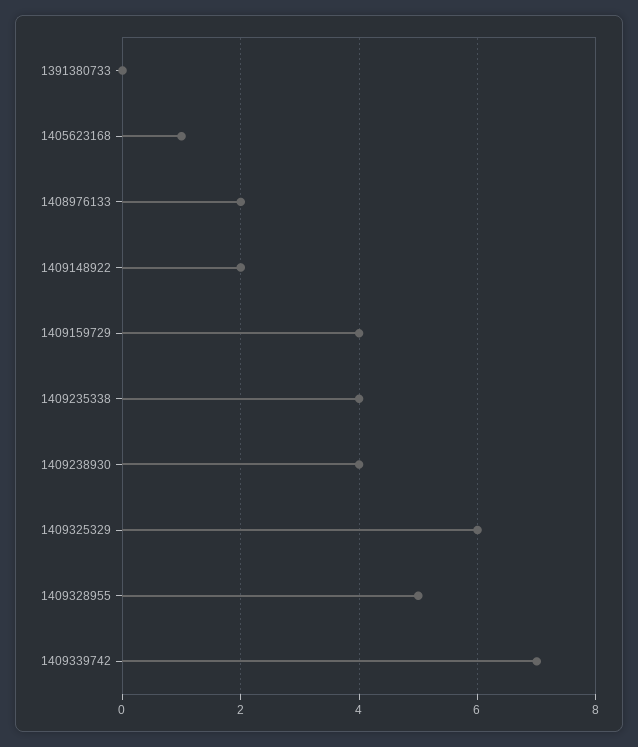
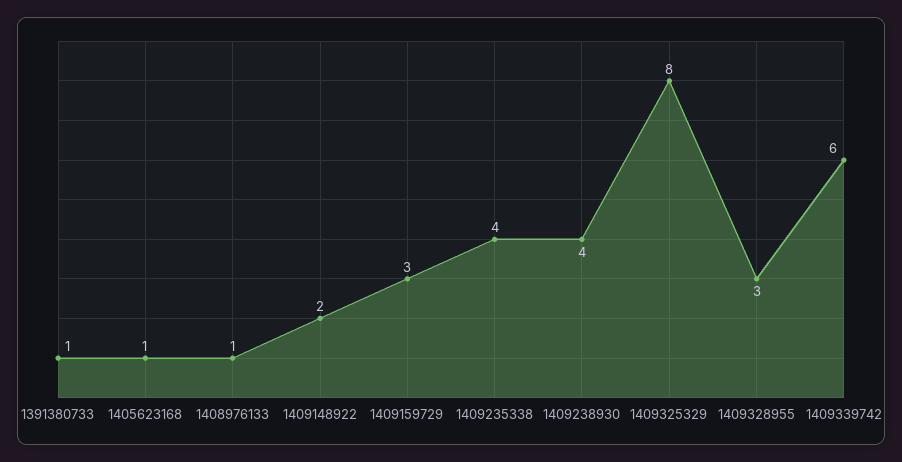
  {
-   "1391380733": 0,
+   "1391380733": 1,
    "1405623168": 1,
-   "1408976133": 2,
+   "1408976133": 1,
    "1409148922": 2,
-   "1409159729": 4,
+   "1409159729": 3,
    "1409235338": 4,
    "1409238930": 4,
-   "1409325329": 6,
+   "1409325329": 8,
-   "1409328955": 5,
+   "1409328955": 3,
-   "1409339742": 7
+   "1409339742": 6
  }

